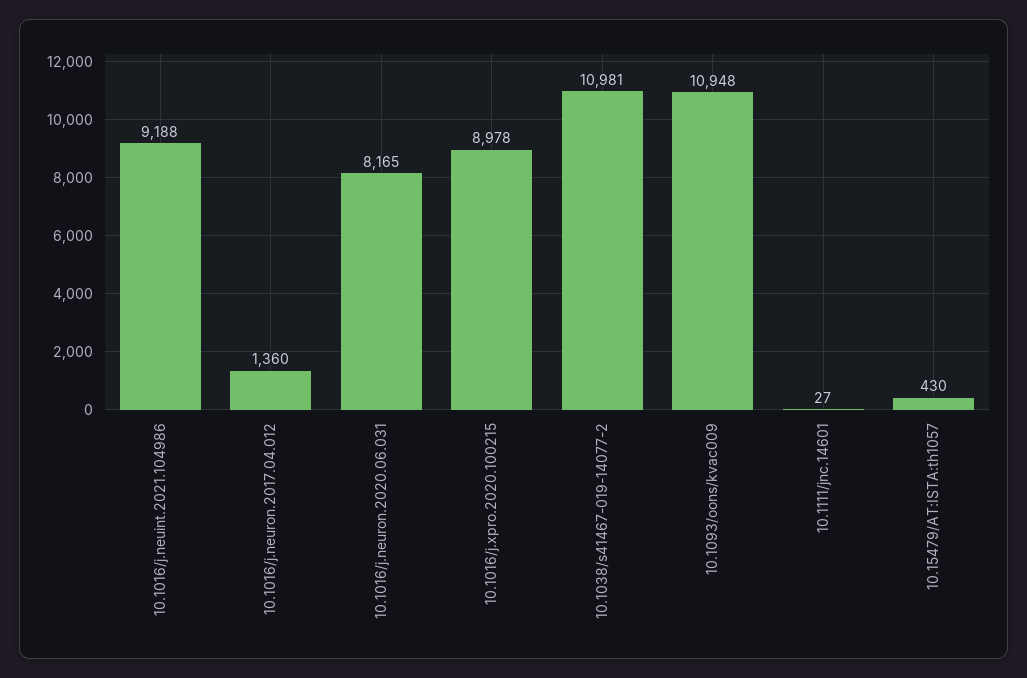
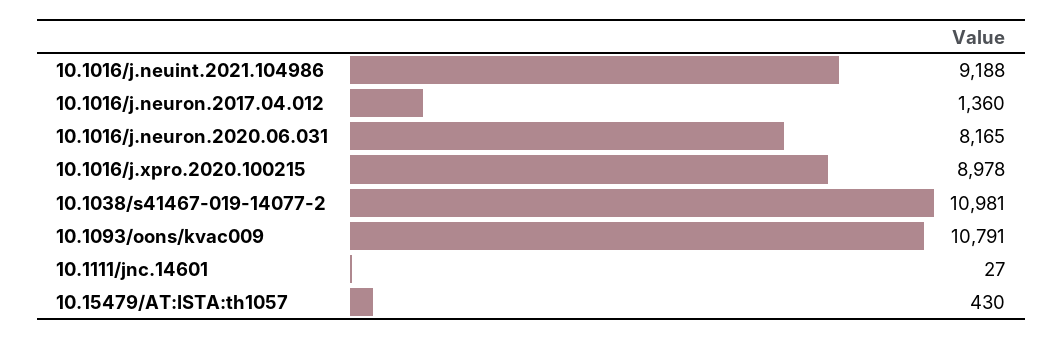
  {
    "10.1016/j.neuint.2021.104986": 9188,
    "10.1016/j.neuron.2017.04.012": 1360,
    "10.1016/j.neuron.2020.06.031": 8165,
    "10.1016/j.xpro.2020.100215": 8978,
    "10.1038/s41467-019-14077-2": 10981,
-   "10.1093/oons/kvac009": 10948,
+   "10.1093/oons/kvac009": 10791,
    "10.1111/jnc.14601": 27,
    "10.15479/AT:ISTA:th1057": 430
  }

